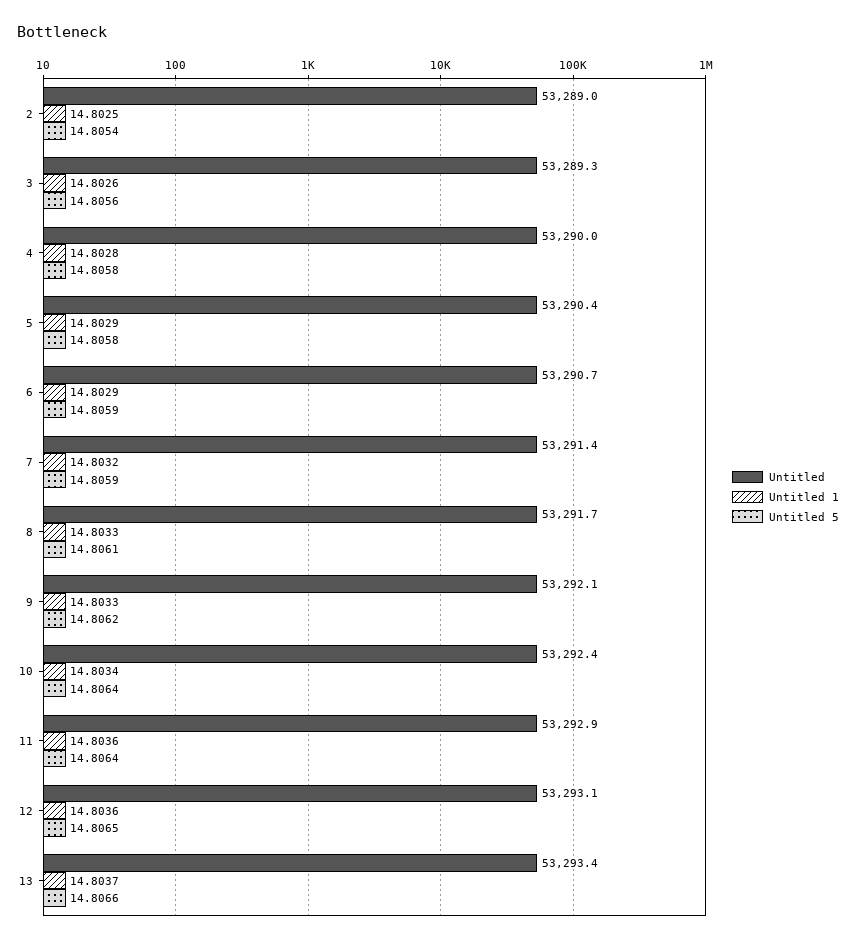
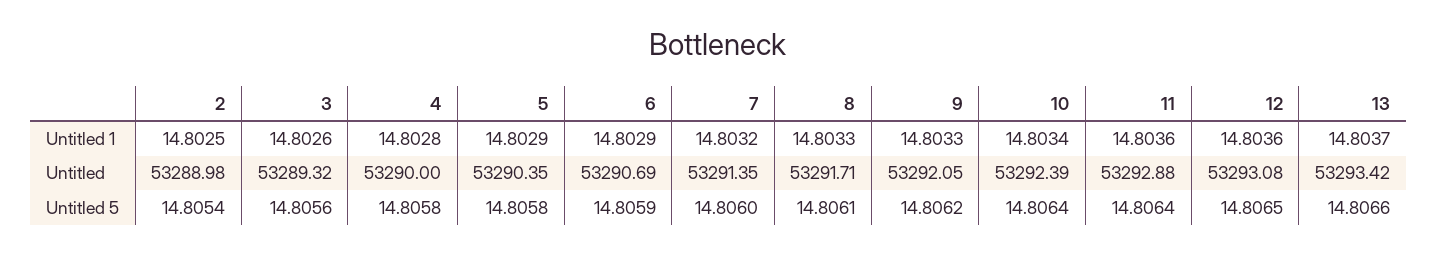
  {
    "Untitled": {
      "2": 53288.98,
      "3": 53289.32,
      "4": 53290,
      "5": 53290.35,
      "6": 53290.69,
      "7": 53291.35,
      "8": 53291.71,
      "9": 53292.05,
      "10": 53292.39,
      "11": 53292.88,
      "12": 53293.08,
      "13": 53293.42
    },
    "Untitled 1": {
      "2": 14.8025,
      "3": 14.8026,
      "4": 14.8028,
      "5": 14.8029,
      "6": 14.8029,
      "7": 14.8032,
      "8": 14.8033,
      "9": 14.8033,
      "10": 14.8034,
      "11": 14.8036,
      "12": 14.8036,
      "13": 14.8037
    },
    "Untitled 5": {
      "2": 14.8054,
      "3": 14.8056,
      "4": 14.8058,
      "5": 14.8058,
      "6": 14.8059,
-     "7": 14.8059,
+     "7": 14.806,
      "8": 14.8061,
      "9": 14.8062,
      "10": 14.8064,
      "11": 14.8064,
      "12": 14.8065,
      "13": 14.8066
    }
  }

